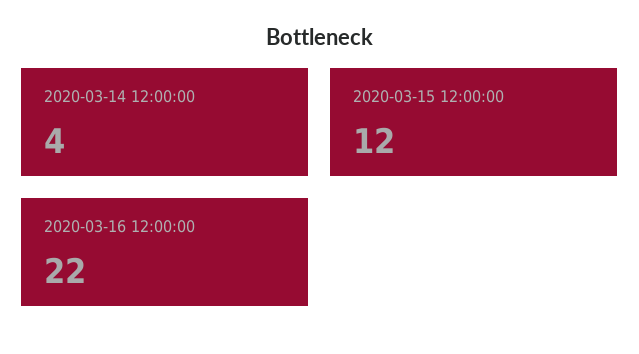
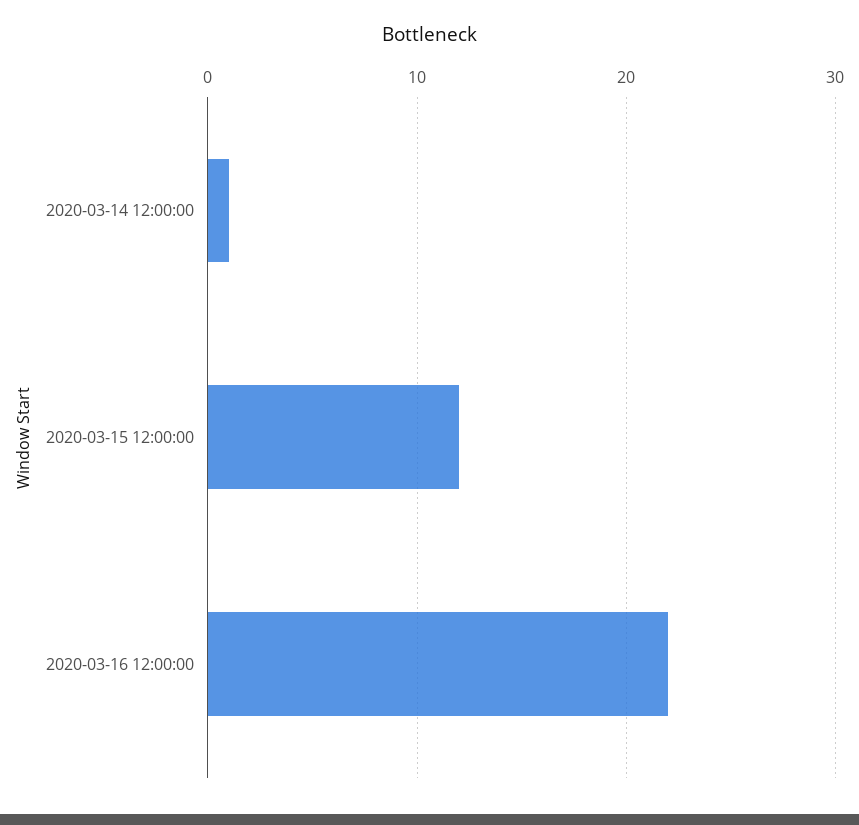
  {
-   "2020-03-14 12:00:00": 4,
+   "2020-03-14 12:00:00": 1,
    "2020-03-15 12:00:00": 12,
    "2020-03-16 12:00:00": 22
  }

